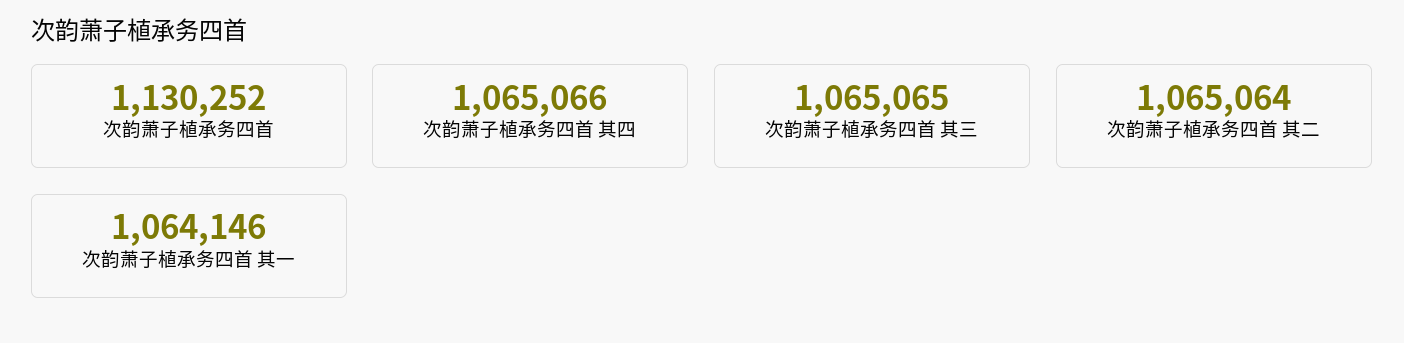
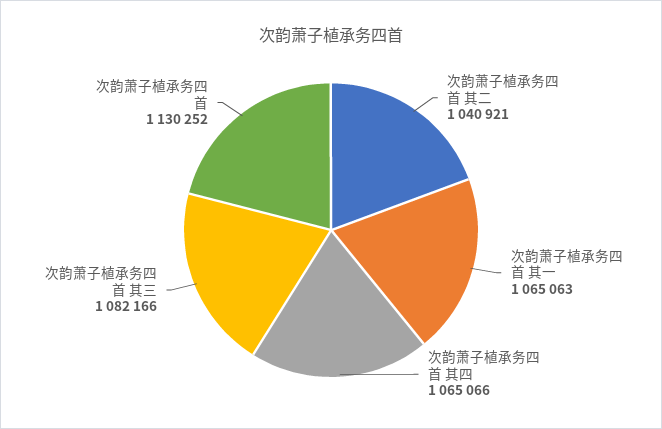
  {
    "次韵萧子植承务四首": 1130252,
    "次韵萧子植承务四首 其四": 1065066,
-   "次韵萧子植承务四首 其三": 1065065,
+   "次韵萧子植承务四首 其三": 1082166,
-   "次韵萧子植承务四首 其二": 1065064,
+   "次韵萧子植承务四首 其二": 1040921,
-   "次韵萧子植承务四首 其一": 1064146
+   "次韵萧子植承务四首 其一": 1065063
  }

